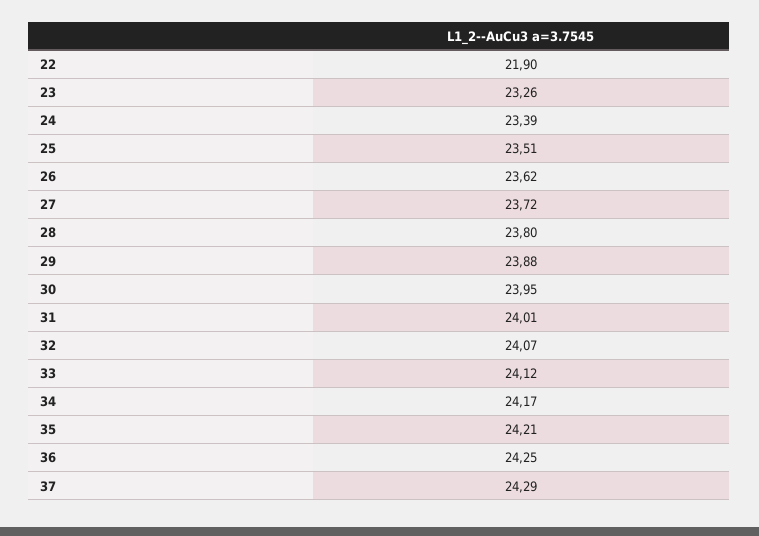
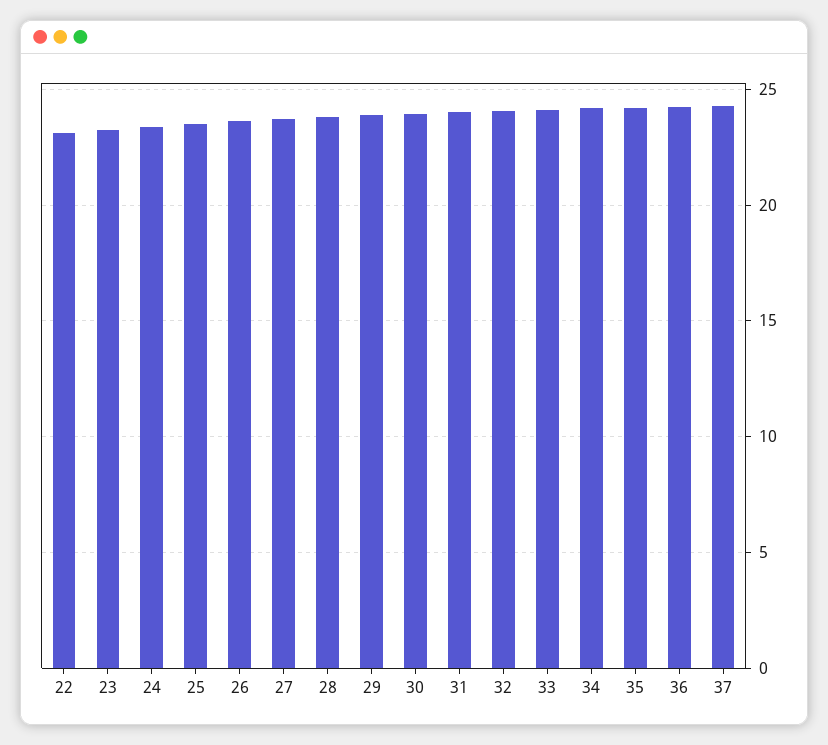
  {
-   "22": 21.9,
+   "22": 23,
    "23": 23.26,
    "24": 23.39,
    "25": 23.51,
    "26": 23.62,
    "27": 23.72,
    "28": 23.8,
    "29": 23.88,
    "30": 23.95,
    "31": 24.01,
    "32": 24.07,
    "33": 24.12,
    "34": 24.17,
    "35": 24.21,
    "36": 24.25,
    "37": 24.29
  }

